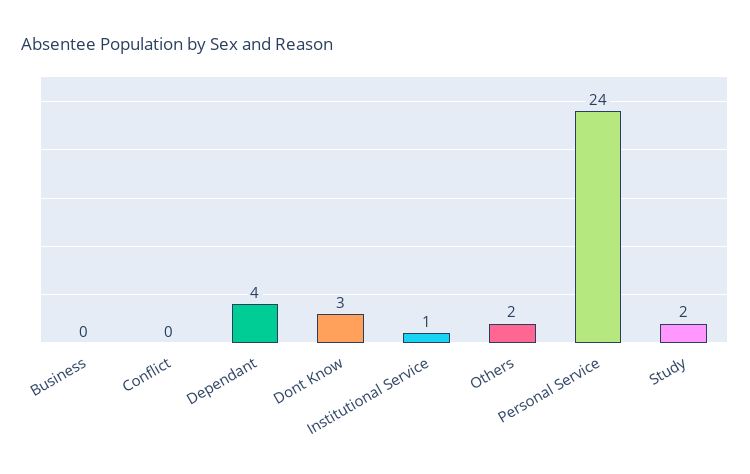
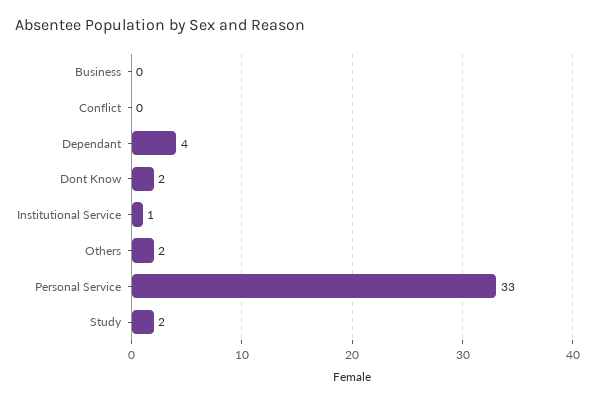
  {
    "Business": 0,
    "Conflict": 0,
    "Dependant": 4,
-   "Dont Know": 3,
+   "Dont Know": 2,
    "Institutional Service": 1,
    "Others": 2,
-   "Personal Service": 24,
+   "Personal Service": 33,
    "Study": 2
  }

